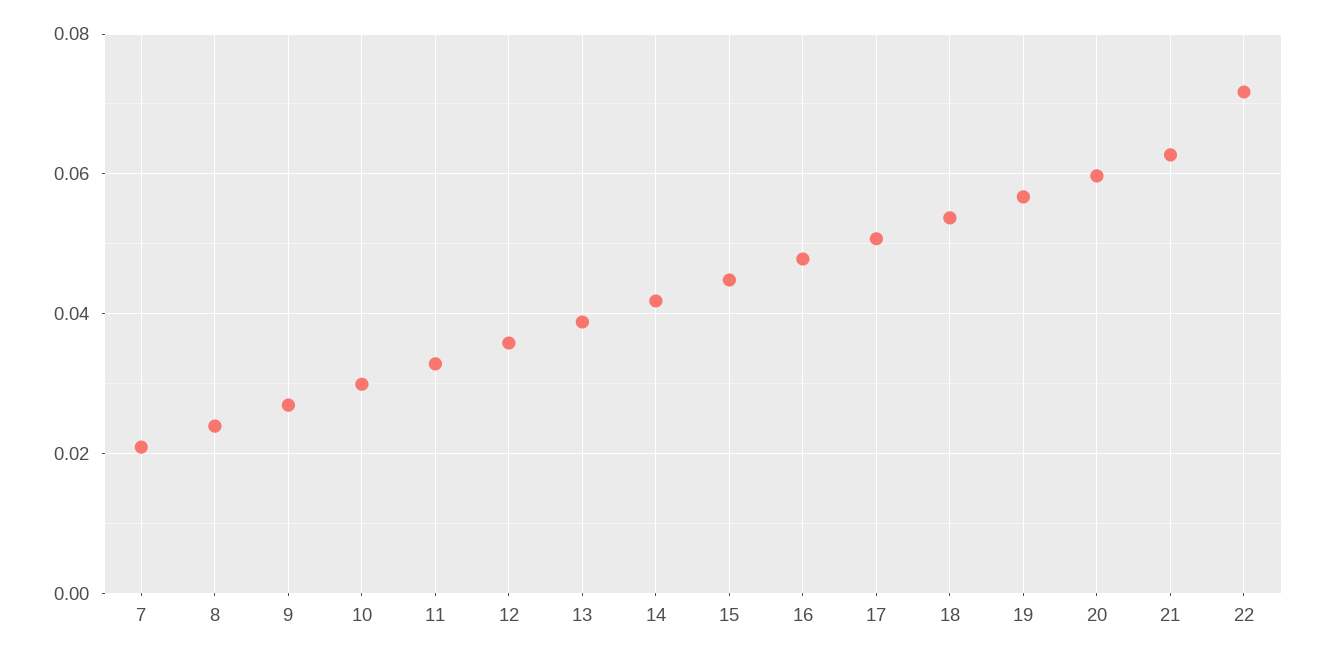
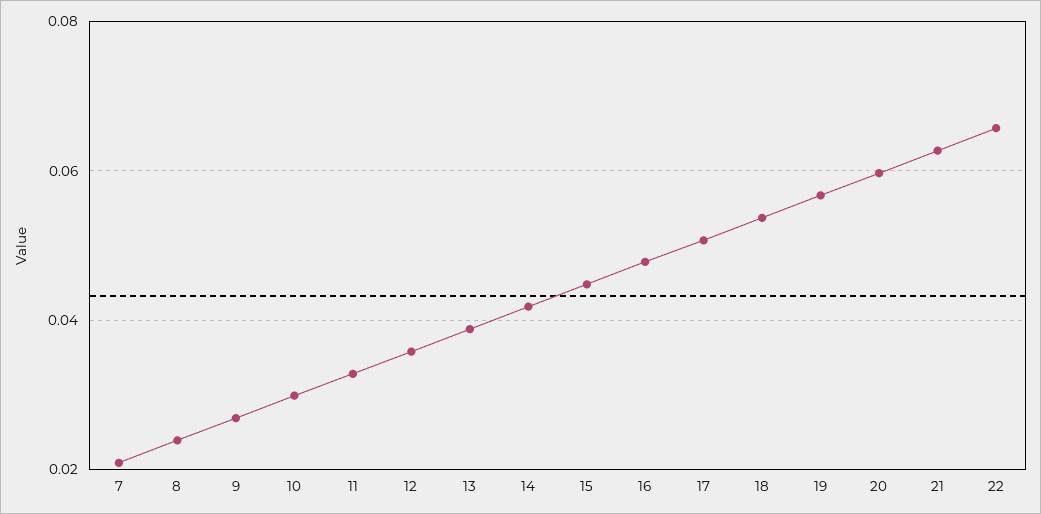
  {
    "7": 0.02,
    "8": 0.024,
    "9": 0.026,
    "10": 0.03,
    "11": 0.032,
    "12": 0.036,
    "13": 0.038,
    "14": 0.042,
    "15": 0.044,
    "16": 0.048,
    "17": 0.05,
    "18": 0.054,
    "19": 0.056,
    "20": 0.06,
    "21": 0.062,
-   "22": 0.072
+   "22": 0.066
  }

